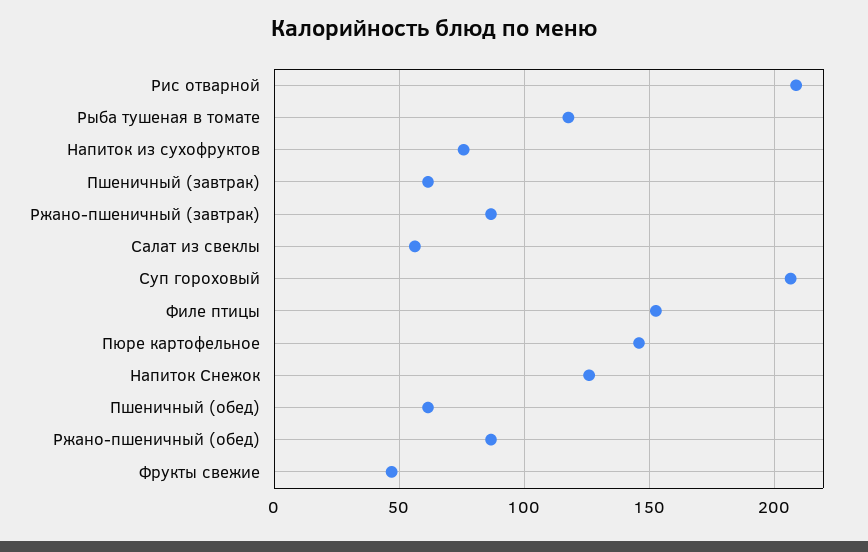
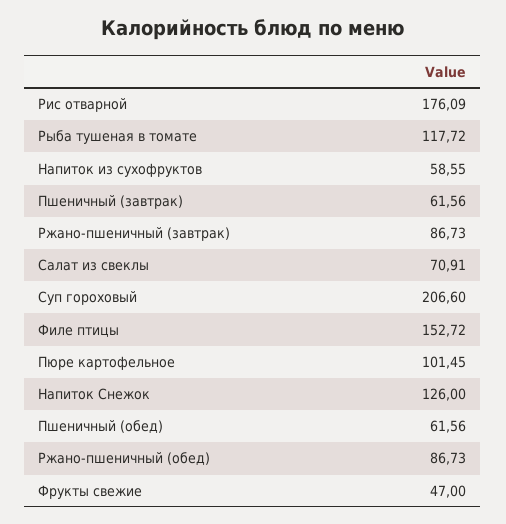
  {
-   "Рис отварной": 210,
+   "Рис отварной": 176.09,
    "Рыба тушеная в томате": 117.72,
-   "Напиток из сухофруктов": 75,
+   "Напиток из сухофруктов": 58.55,
    "Пшеничный (завтрак)": 61.56,
    "Ржано-пшеничный (завтрак)": 86.73,
-   "Салат из свеклы": 55,
+   "Салат из свеклы": 70.91,
    "Суп гороховый": 206.6,
    "Филе птицы": 152.72,
-   "Пюре картофельное": 145,
+   "Пюре картофельное": 101.45,
    "Напиток Снежок": 126,
    "Пшеничный (обед)": 61.56,
    "Ржано-пшеничный (обед)": 86.73,
    "Фрукты свежие": 47
  }

